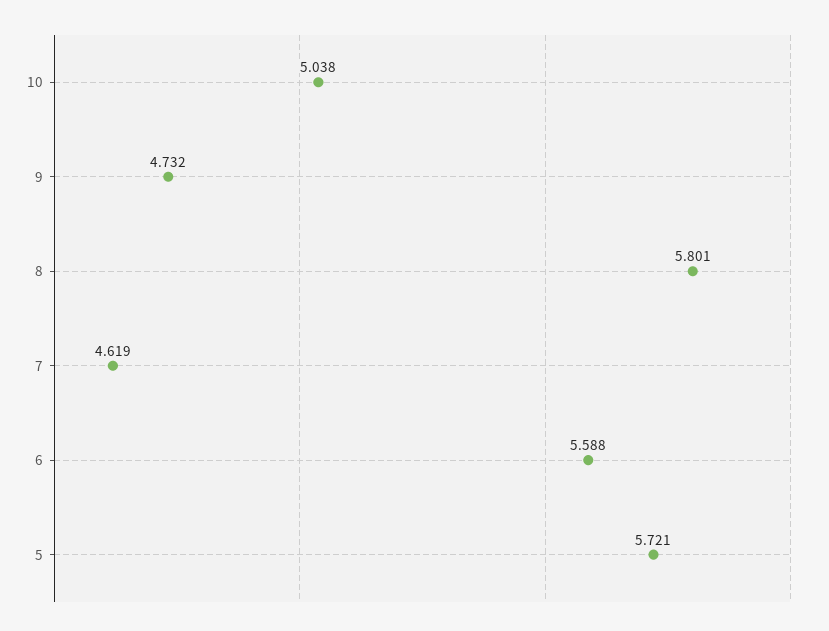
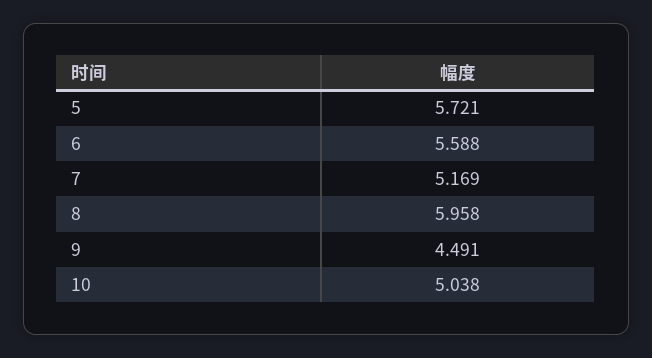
  {
    "10": 5.038,
-   "9": 4.732,
+   "9": 4.491,
-   "8": 5.801,
+   "8": 5.958,
-   "7": 4.619,
+   "7": 5.169,
    "6": 5.588,
    "5": 5.721
  }

